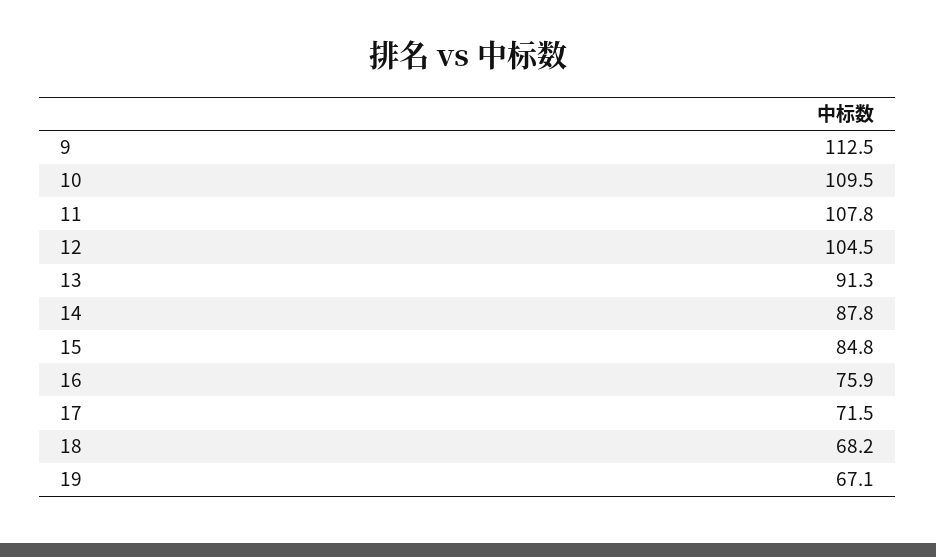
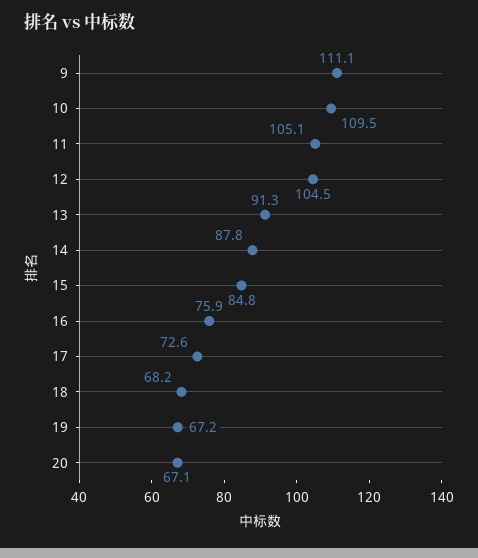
  {
-   "9": 112.5,
+   "9": 111.1,
    "10": 109.5,
-   "11": 107.8,
+   "11": 105.1,
    "12": 104.5,
    "13": 91.3,
    "14": 87.8,
    "15": 84.8,
    "16": 75.9,
-   "17": 71.5,
+   "17": 72.6,
    "18": 68.2,
-   "19": 67.1
+   "19": 67.2,
+   "20": 67.1
  }

